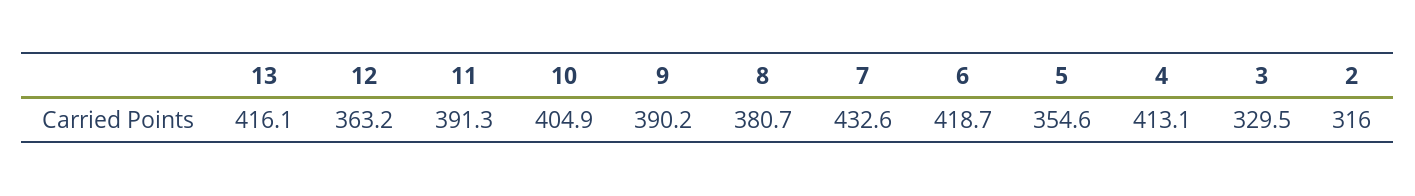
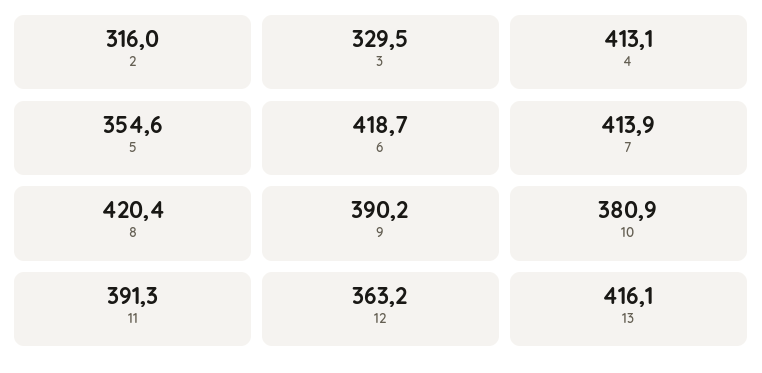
  {
    "13": 416.1,
    "12": 363.2,
    "11": 391.3,
-   "10": 404.9,
+   "10": 380.9,
    "9": 390.2,
-   "8": 380.7,
+   "8": 420.4,
-   "7": 432.6,
+   "7": 413.9,
    "6": 418.7,
    "5": 354.6,
    "4": 413.1,
    "3": 329.5,
    "2": 316
  }

